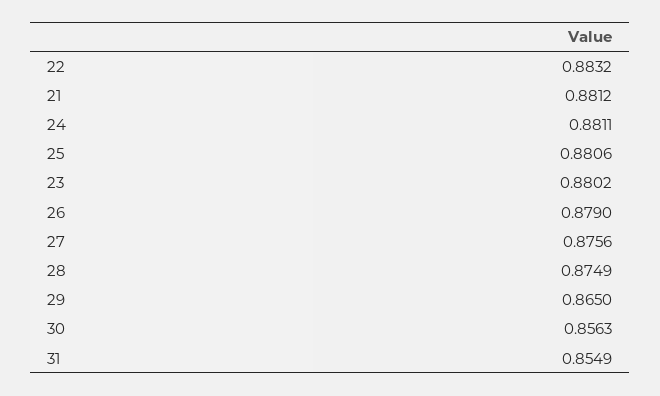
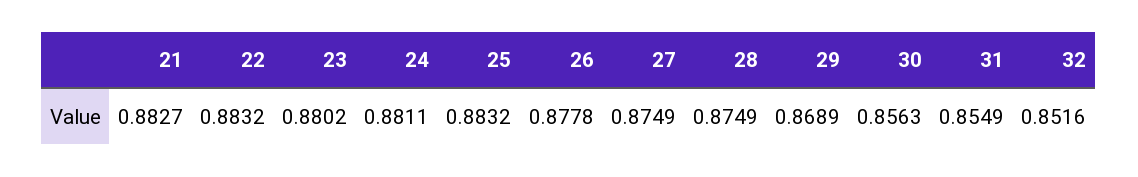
  {
    "22": 0.8832,
-   "21": 0.8812,
+   "21": 0.8827,
    "24": 0.8811,
-   "25": 0.8806,
+   "25": 0.8832,
    "23": 0.8802,
-   "26": 0.879,
+   "26": 0.8778,
-   "27": 0.8756,
+   "27": 0.8749,
    "28": 0.8749,
-   "29": 0.865,
+   "29": 0.8689,
    "30": 0.8563,
-   "31": 0.8549
+   "31": 0.8549,
+   "32": 0.8516
  }

